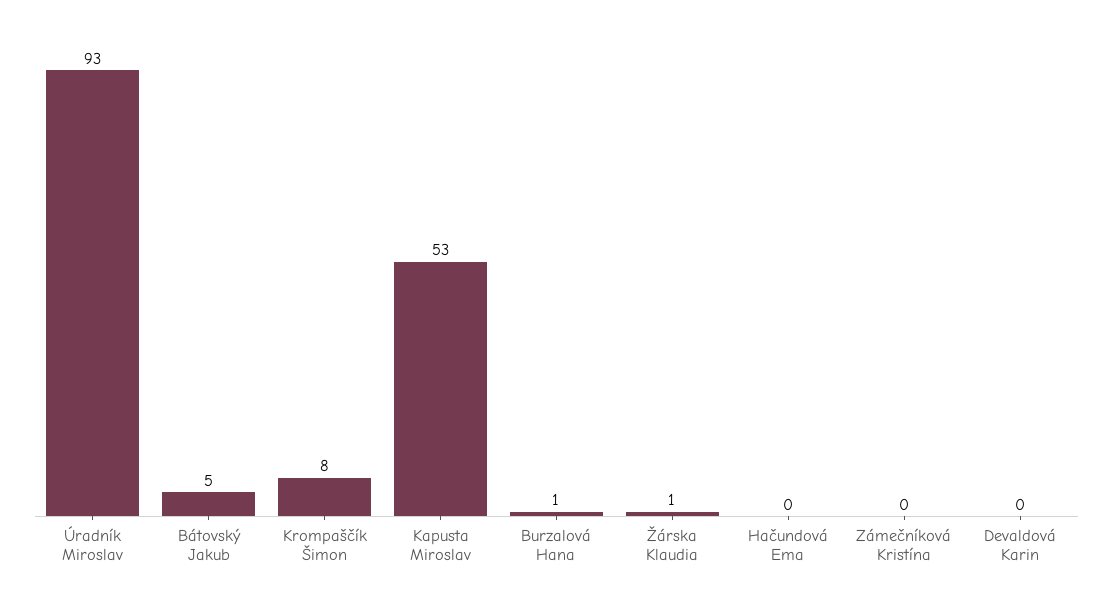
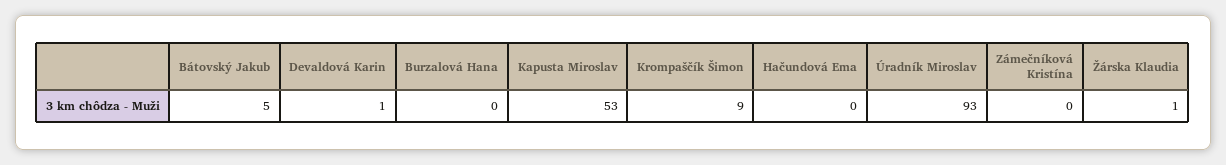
  {
    "Úradník Miroslav": 93,
    "Bátovský Jakub": 5,
-   "Krompaščík Šimon": 8,
+   "Krompaščík Šimon": 9,
    "Kapusta Miroslav": 53,
-   "Burzalová Hana": 1,
+   "Burzalová Hana": 0,
    "Žárska Klaudia": 1,
    "Hačundová Ema": 0,
    "Zámečníková Kristína": 0,
-   "Devaldová Karin": 0
+   "Devaldová Karin": 1
  }

